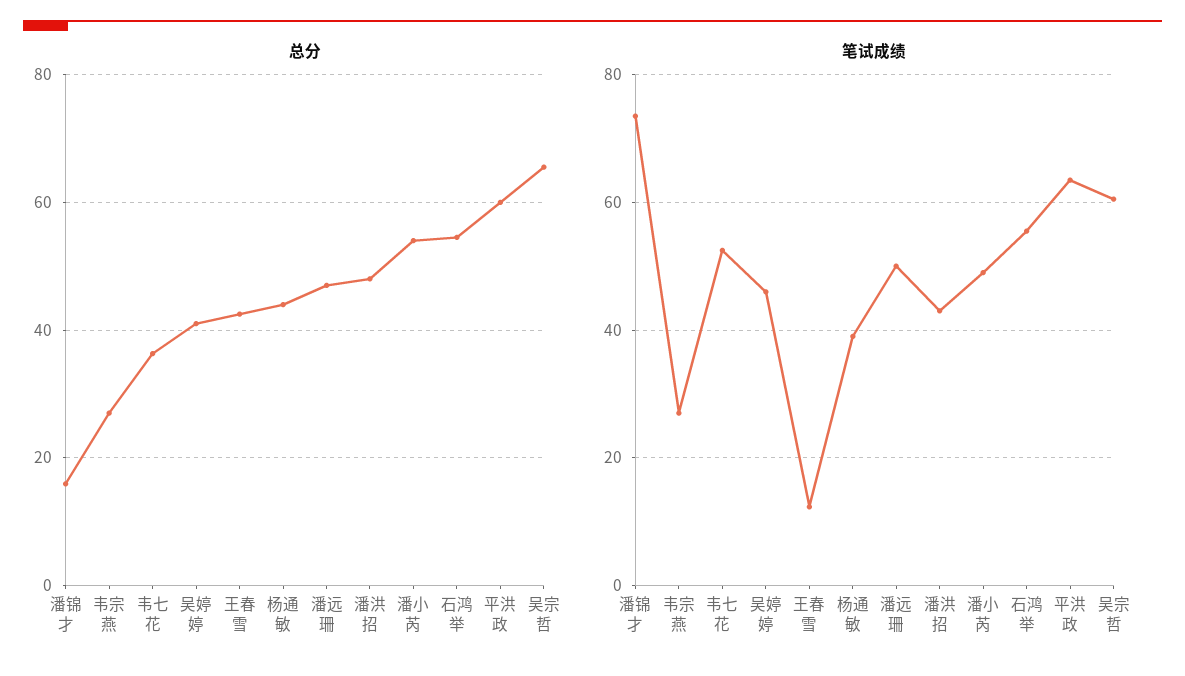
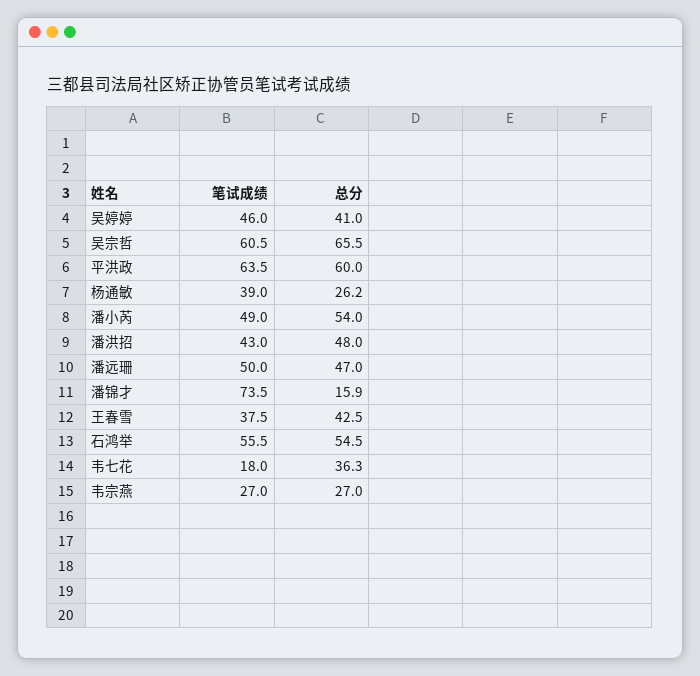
  {
    "总分": {
      "潘锦才": 15.9,
      "韦宗燕": 27,
      "韦七花": 36.3,
      "吴婷婷": 41,
      "王春雪": 42.5,
-     "杨通敏": 44,
+     "杨通敏": 26.2,
      "潘远珊": 47,
      "潘洪招": 48,
      "潘小芮": 54,
      "石鸿举": 54.5,
      "平洪政": 60,
      "吴宗哲": 65.5
    },
    "笔试成绩": {
      "潘锦才": 73.5,
      "韦宗燕": 27,
-     "韦七花": 52,
+     "韦七花": 18,
      "吴婷婷": 46,
-     "王春雪": 12,
+     "王春雪": 37.5,
      "杨通敏": 39,
      "潘远珊": 50,
      "潘洪招": 43,
      "潘小芮": 49,
      "石鸿举": 55.5,
      "平洪政": 63.5,
      "吴宗哲": 60.5
    }
  }

